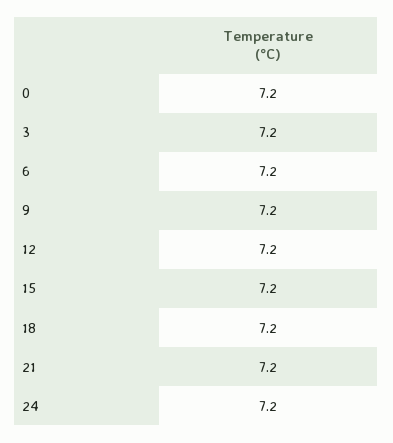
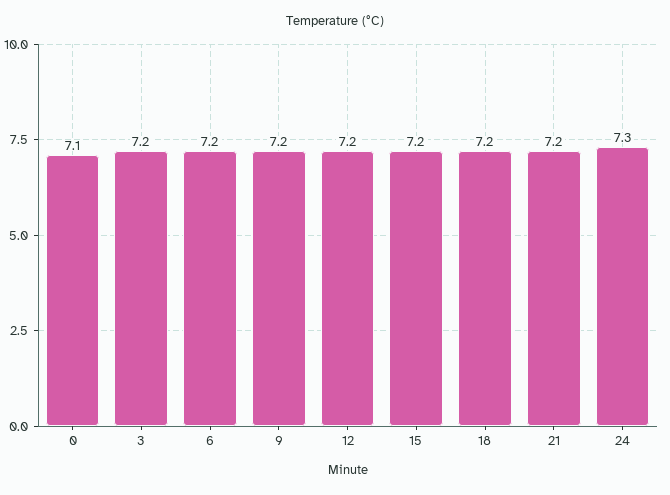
  {
-   "0": 7.2,
+   "0": 7.1,
    "3": 7.2,
    "6": 7.2,
    "9": 7.2,
    "12": 7.2,
    "15": 7.2,
    "18": 7.2,
    "21": 7.2,
-   "24": 7.2
+   "24": 7.3
  }

